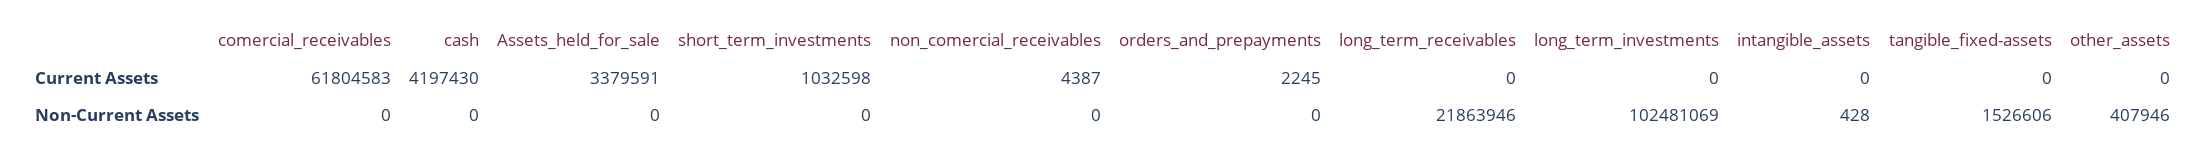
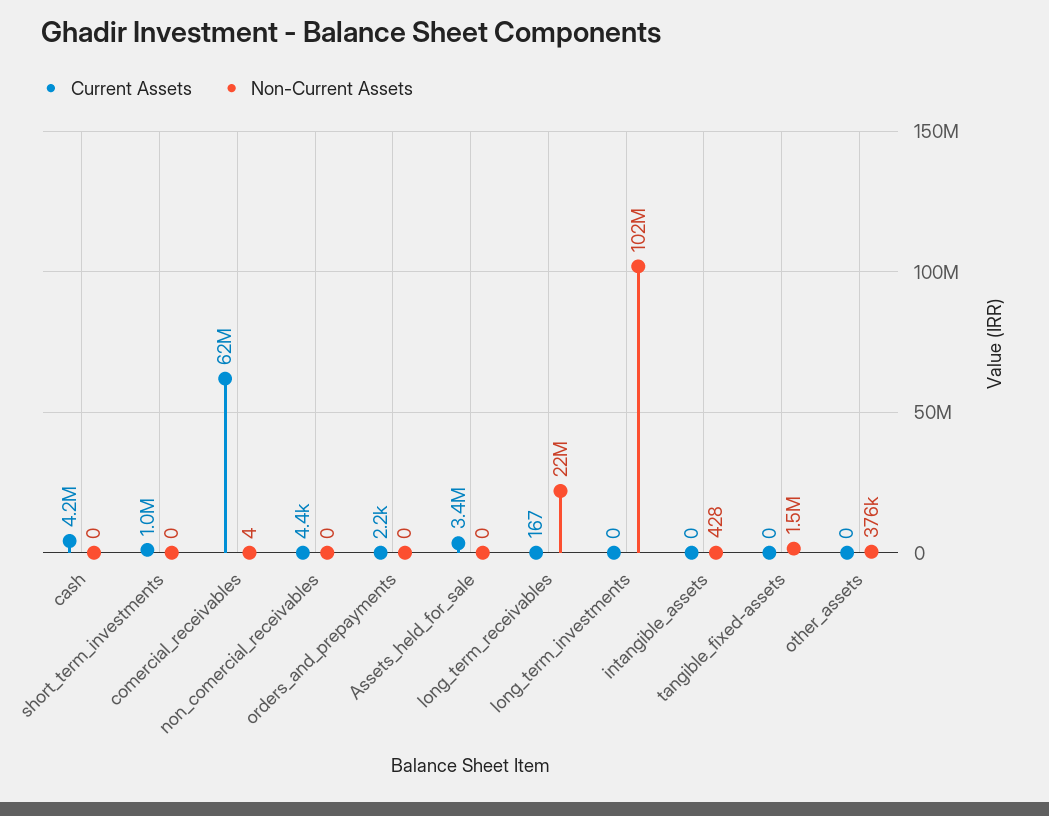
  {
    "Current Assets": {
      "comercial_receivables": 61804583,
      "cash": 4197430,
      "Assets_held_for_sale": 3379591,
      "short_term_investments": 1032598,
      "non_comercial_receivables": 4387,
      "orders_and_prepayments": 2245,
-     "long_term_receivables": 0,
+     "long_term_receivables": 167,
      "long_term_investments": 0,
      "intangible_assets": 0,
      "tangible_fixed-assets": 0,
      "other_assets": 0
    },
    "Non-Current Assets": {
-     "comercial_receivables": 0,
+     "comercial_receivables": 4,
      "cash": 0,
      "Assets_held_for_sale": 0,
      "short_term_investments": 0,
      "non_comercial_receivables": 0,
      "orders_and_prepayments": 0,
      "long_term_receivables": 21863946,
      "long_term_investments": 102481069,
      "intangible_assets": 428,
      "tangible_fixed-assets": 1526606,
-     "other_assets": 407946
+     "other_assets": 376000
    }
  }

